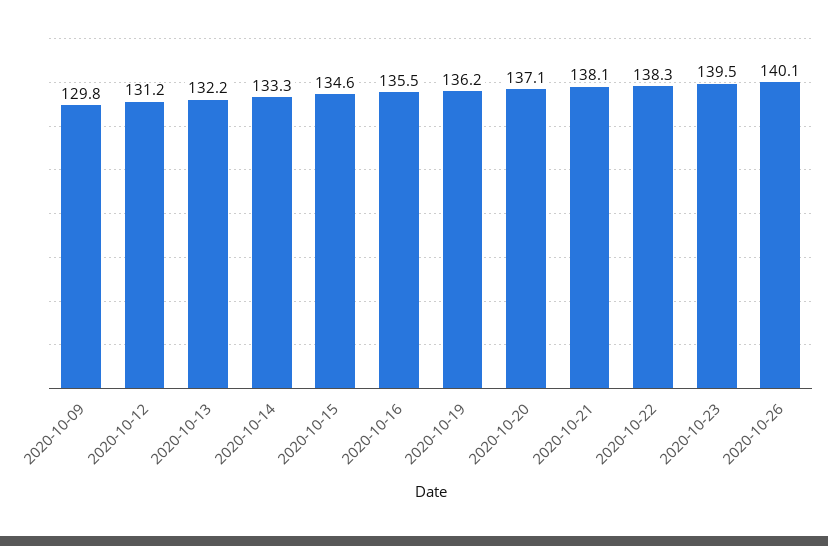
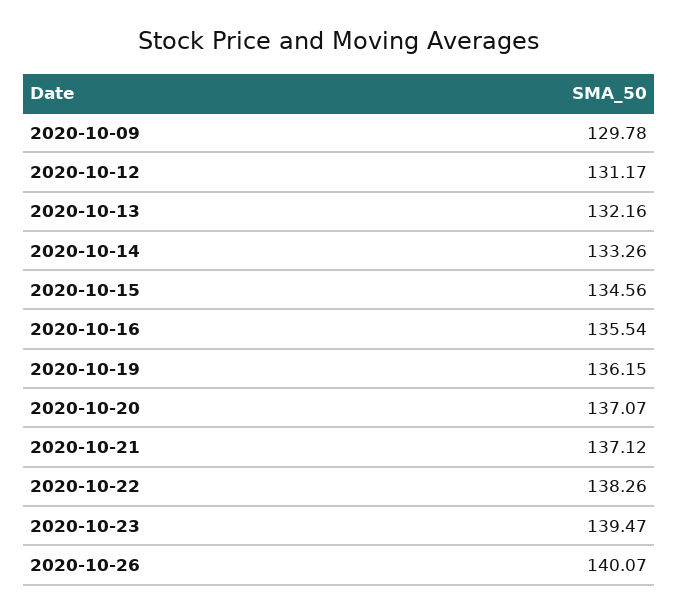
  {
    "2020-10-09": 129.78,
    "2020-10-12": 131.17,
    "2020-10-13": 132.16,
    "2020-10-14": 133.26,
    "2020-10-15": 134.56,
    "2020-10-16": 135.54,
    "2020-10-19": 136.15,
    "2020-10-20": 137.07,
-   "2020-10-21": 138.1,
+   "2020-10-21": 137.12,
    "2020-10-22": 138.26,
    "2020-10-23": 139.47,
    "2020-10-26": 140.07
  }

